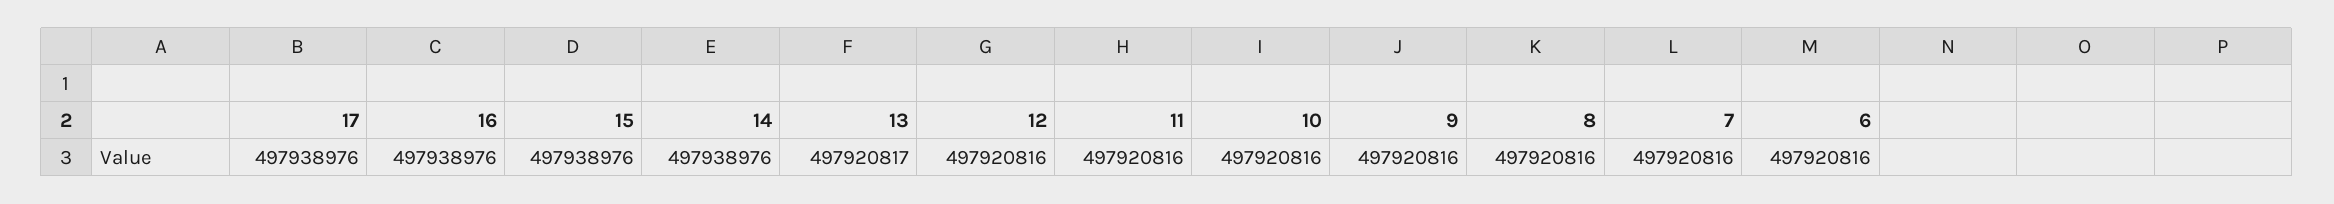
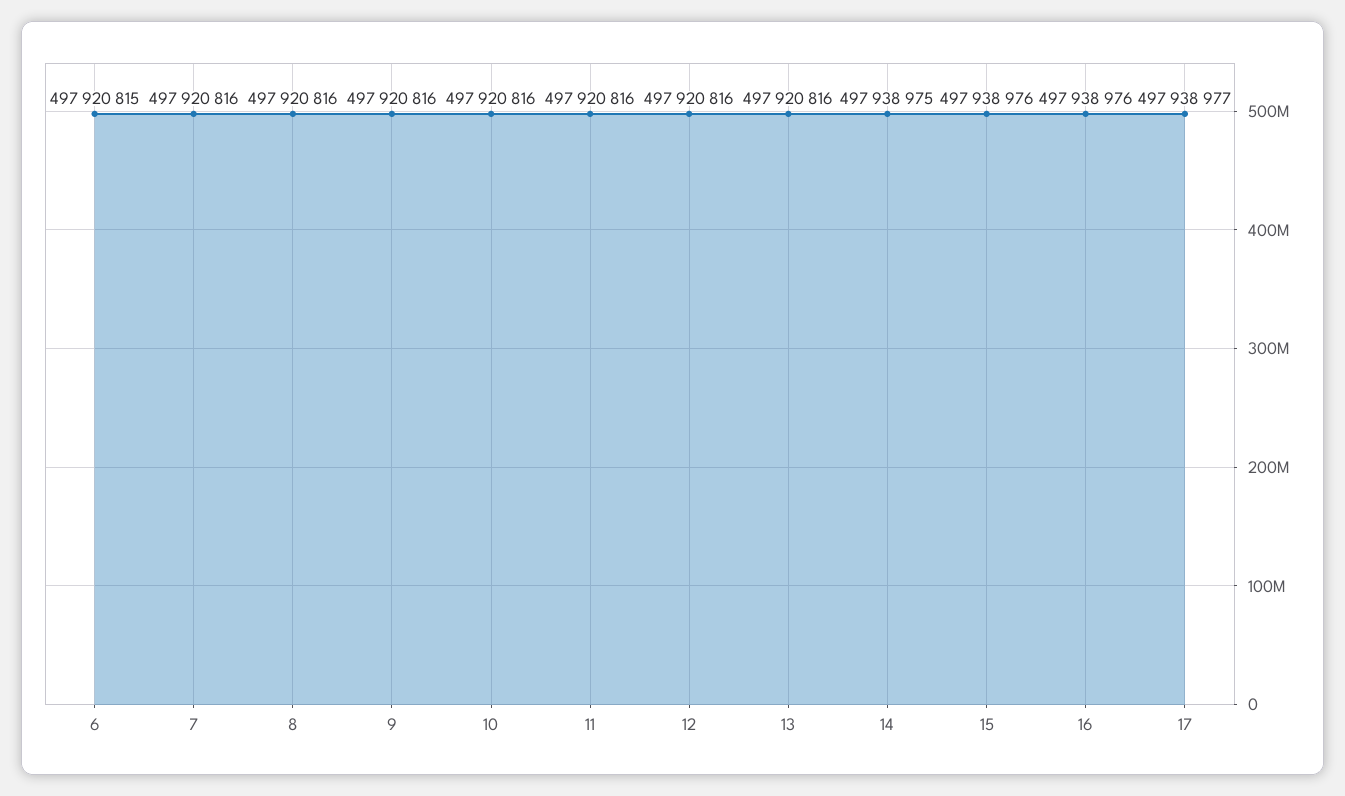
  {
-   "17": 497938976,
+   "17": 497938977,
    "16": 497938976,
    "15": 497938976,
-   "14": 497938976,
+   "14": 497938975,
-   "13": 497920817,
+   "13": 497920816,
    "12": 497920816,
    "11": 497920816,
    "10": 497920816,
    "9": 497920816,
    "8": 497920816,
    "7": 497920816,
-   "6": 497920816
+   "6": 497920815
  }

